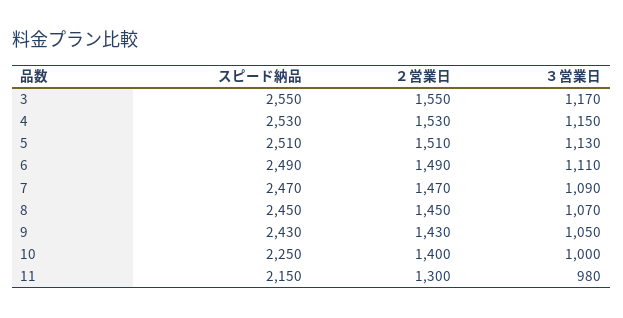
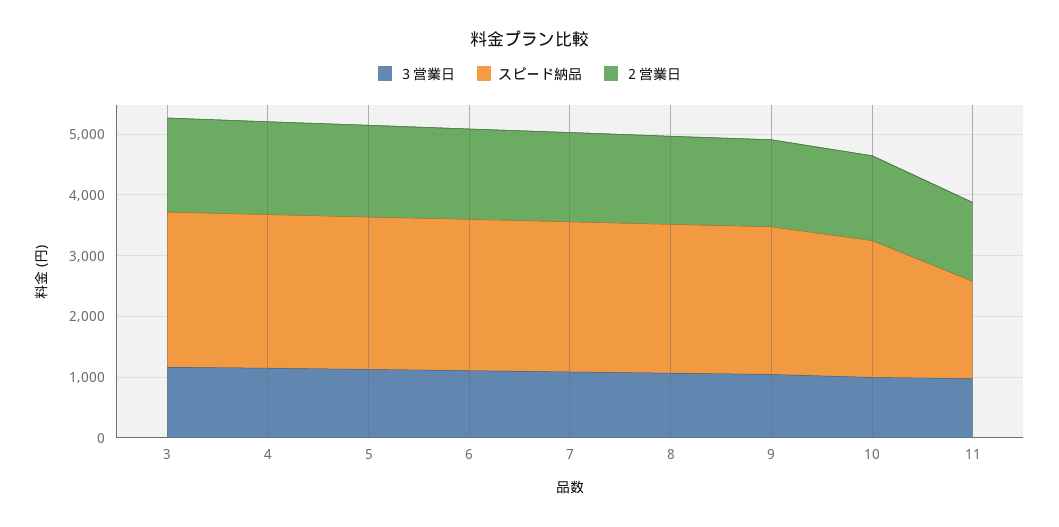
  {
    "スピード納品": {
      "3": 2550,
      "4": 2530,
      "5": 2510,
      "6": 2490,
      "7": 2470,
      "8": 2450,
      "9": 2430,
      "10": 2250,
-     "11": 2150
+     "11": 1600
    },
    "２営業日": {
      "3": 1550,
      "4": 1530,
      "5": 1510,
      "6": 1490,
      "7": 1470,
      "8": 1450,
      "9": 1430,
      "10": 1400,
      "11": 1300
    },
    "３営業日": {
      "3": 1170,
      "4": 1150,
      "5": 1130,
      "6": 1110,
      "7": 1090,
      "8": 1070,
      "9": 1050,
      "10": 1000,
      "11": 980
    }
  }

